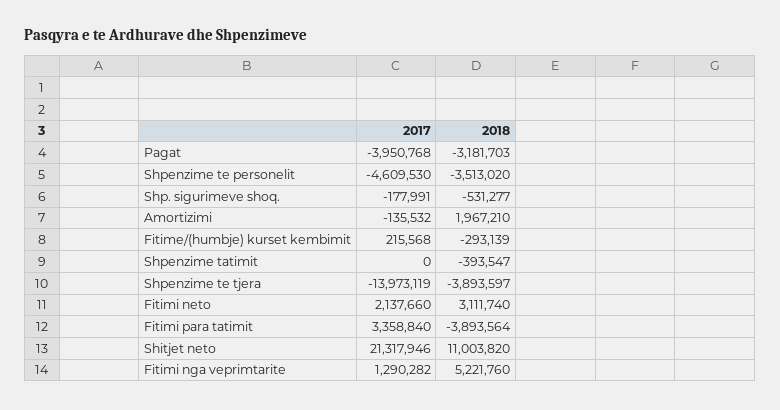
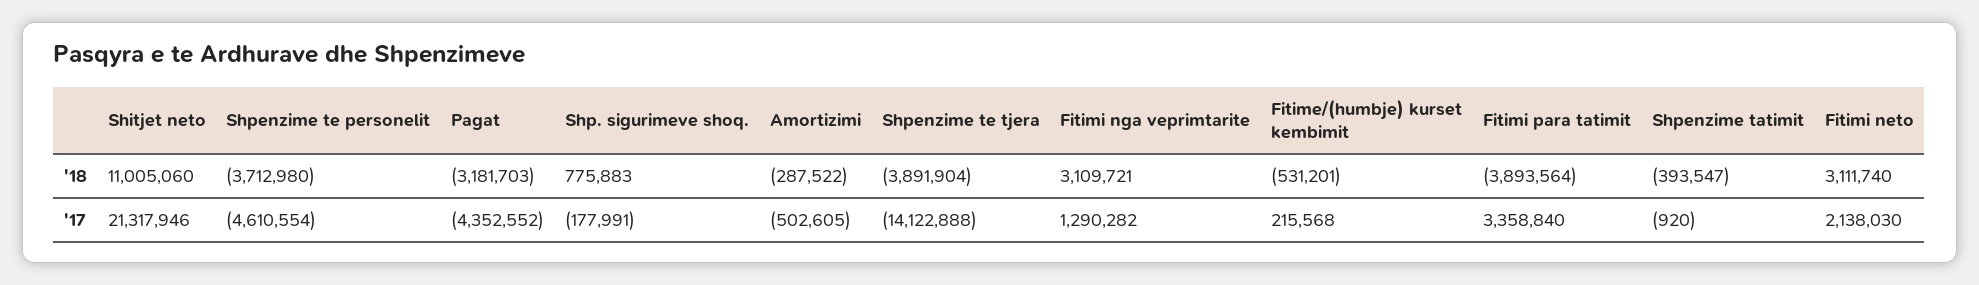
  {
    "2017": {
-     "Pagat": -3950768,
+     "Pagat": -4352552,
-     "Shpenzime te personelit": -4609530,
+     "Shpenzime te personelit": -4610554,
      "Shp. sigurimeve shoq.": -177991,
-     "Amortizimi": -135532,
+     "Amortizimi": -502605,
      "Fitime/(humbje) kurset kembimit": 215568,
-     "Shpenzime tatimit": 0,
+     "Shpenzime tatimit": -920,
-     "Shpenzime te tjera": -13973119,
+     "Shpenzime te tjera": -14122888,
-     "Fitimi neto": 2137660,
+     "Fitimi neto": 2138030,
      "Fitimi para tatimit": 3358840,
      "Shitjet neto": 21317946,
      "Fitimi nga veprimtarite": 1290282
    },
    "2018": {
      "Pagat": -3181703,
-     "Shpenzime te personelit": -3513020,
+     "Shpenzime te personelit": -3712980,
-     "Shp. sigurimeve shoq.": -531277,
+     "Shp. sigurimeve shoq.": 775883,
-     "Amortizimi": 1967210,
+     "Amortizimi": -287522,
-     "Fitime/(humbje) kurset kembimit": -293139,
+     "Fitime/(humbje) kurset kembimit": -531201,
      "Shpenzime tatimit": -393547,
-     "Shpenzime te tjera": -3893597,
+     "Shpenzime te tjera": -3891904,
      "Fitimi neto": 3111740,
      "Fitimi para tatimit": -3893564,
-     "Shitjet neto": 11003820,
+     "Shitjet neto": 11005060,
-     "Fitimi nga veprimtarite": 5221760
+     "Fitimi nga veprimtarite": 3109721
    }
  }

